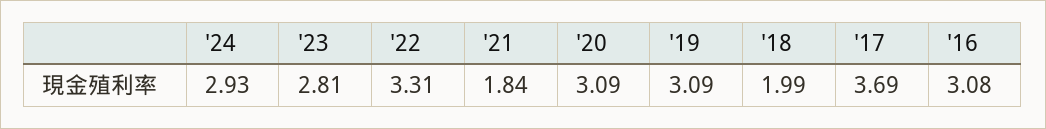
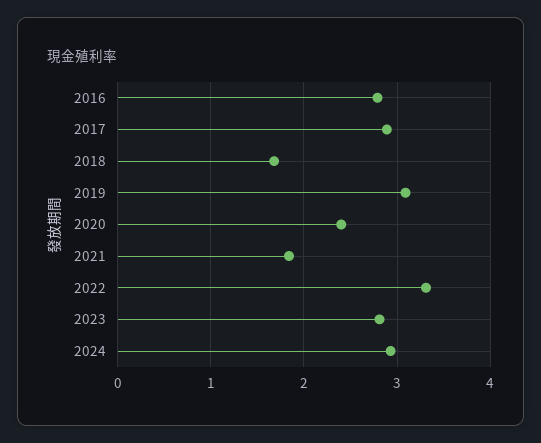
  {
    "'24": 2.93,
    "'23": 2.81,
    "'22": 3.31,
    "'21": 1.84,
-   "'20": 3.09,
+   "'20": 2.4,
    "'19": 3.09,
-   "'18": 1.99,
+   "'18": 1.7,
-   "'17": 3.69,
+   "'17": 2.9,
-   "'16": 3.08
+   "'16": 2.8
  }

